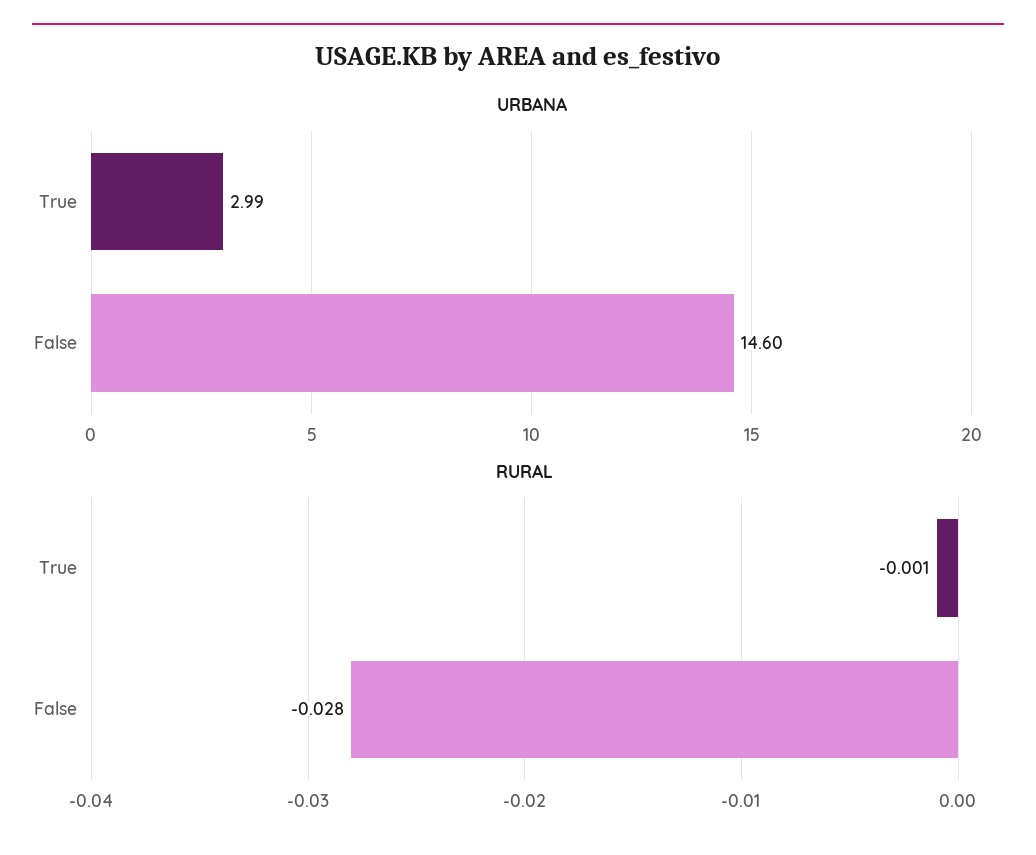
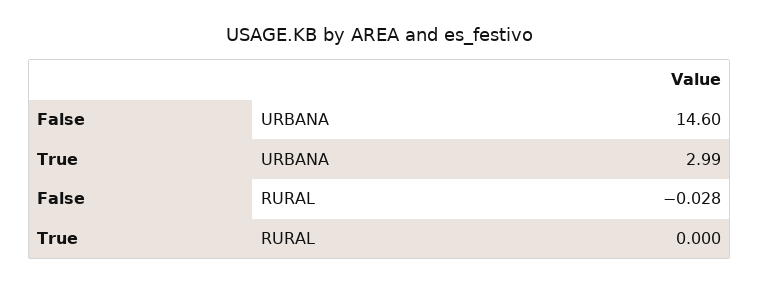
  {
    "URBANA": {
      "True": 2.99,
      "False": 14.6
    },
    "RURAL": {
-     "True": -0.001,
+     "True": 0,
      "False": -0.028
    }
  }

